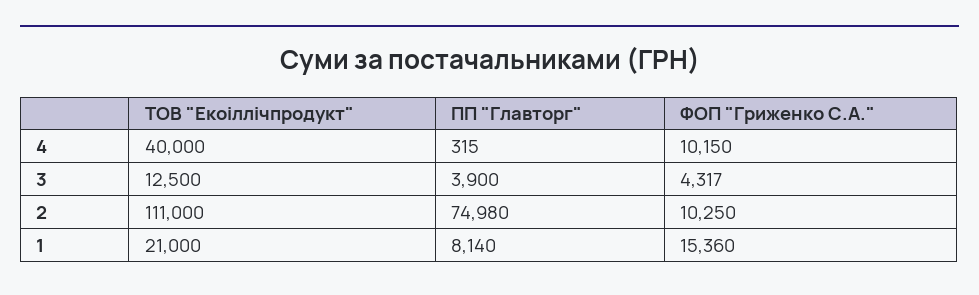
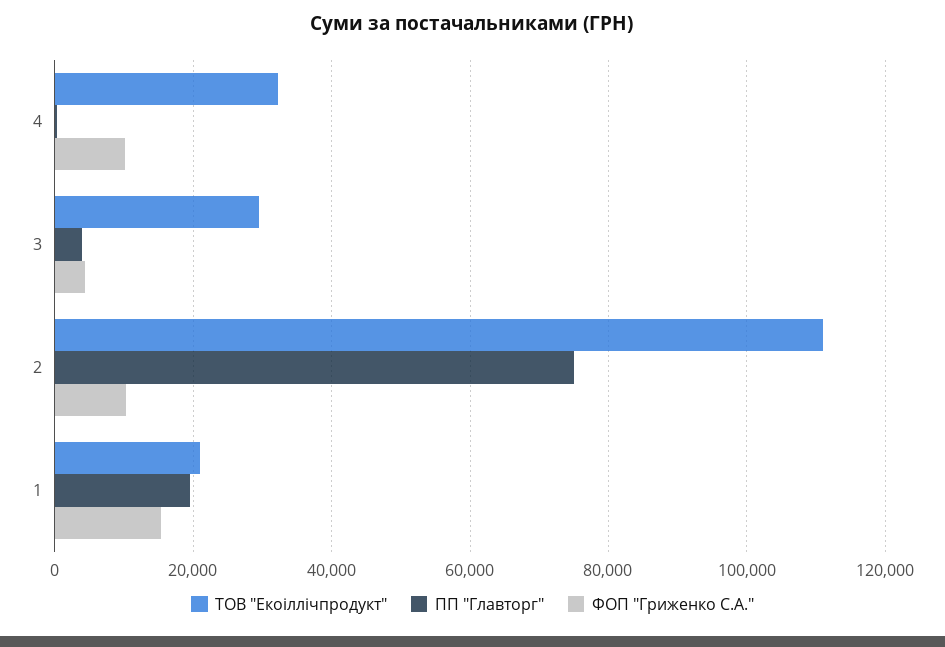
  {
    "ТОВ \"Екоіллічпродукт\"": {
-     "4": 40000,
+     "4": 32000,
-     "3": 12500,
+     "3": 30000,
      "2": 111000,
      "1": 21000
    },
    "ПП \"Главторг\"": {
      "4": 315,
      "3": 3900,
      "2": 74980,
-     "1": 8140
+     "1": 20000
    },
    "ФОП \"Гриженко С.А.\"": {
      "4": 10150,
      "3": 4317,
      "2": 10250,
      "1": 15360
    }
  }

